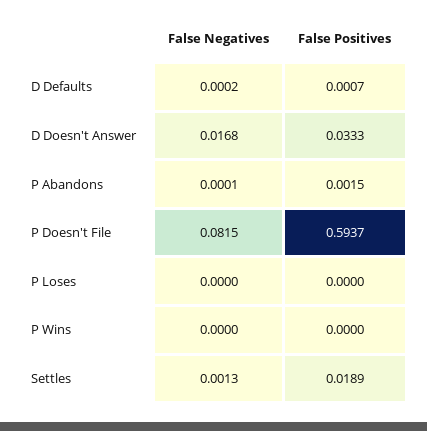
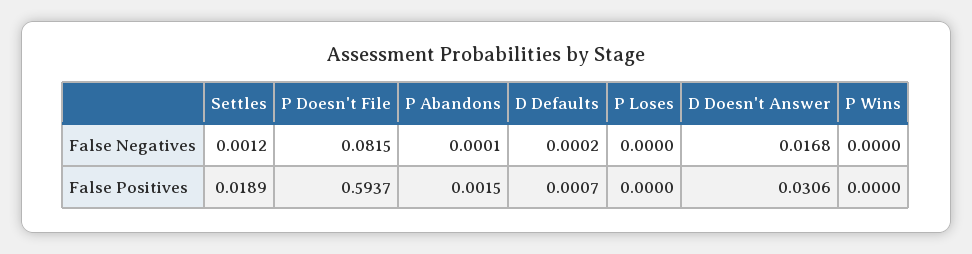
  {
    "False Negatives": {
      "D Defaults": 0.0002,
      "D Doesn't Answer": 0.0168,
      "P Abandons": 0.0001,
      "P Doesn't File": 0.0815,
      "P Loses": 0,
      "P Wins": 0,
-     "Settles": 0.0013
+     "Settles": 0.0012
    },
    "False Positives": {
      "D Defaults": 0.0007,
-     "D Doesn't Answer": 0.0333,
+     "D Doesn't Answer": 0.0306,
      "P Abandons": 0.0015,
      "P Doesn't File": 0.5937,
      "P Loses": 0,
      "P Wins": 0,
      "Settles": 0.0189
    }
  }

